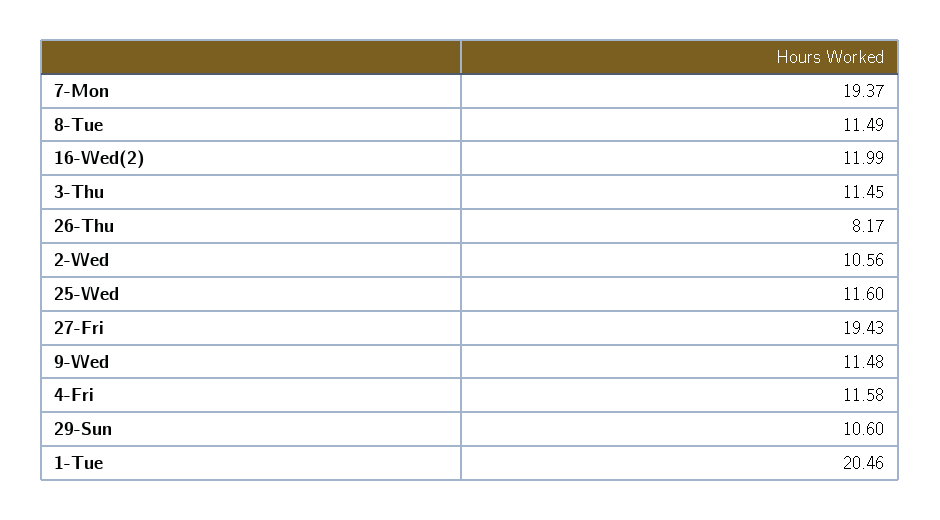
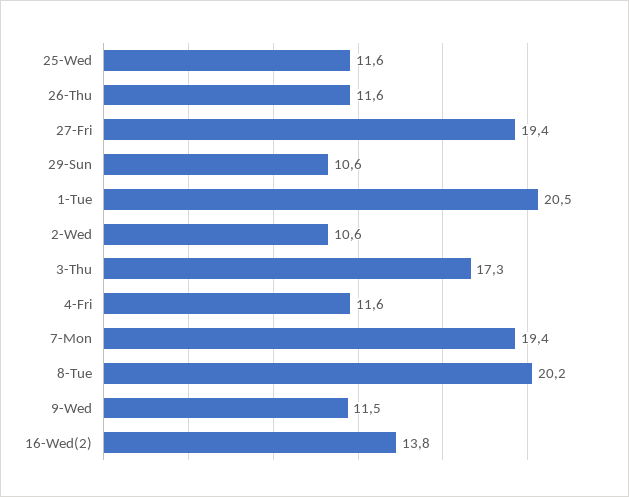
  {
    "7-Mon": 19.37,
-   "8-Tue": 11.49,
+   "8-Tue": 20.2,
-   "16-Wed(2)": 11.99,
+   "16-Wed(2)": 13.8,
-   "3-Thu": 11.45,
+   "3-Thu": 17.3,
-   "26-Thu": 8.17,
+   "26-Thu": 11.6,
    "2-Wed": 10.56,
    "25-Wed": 11.6,
    "27-Fri": 19.43,
    "9-Wed": 11.48,
    "4-Fri": 11.58,
    "29-Sun": 10.6,
    "1-Tue": 20.46
  }

